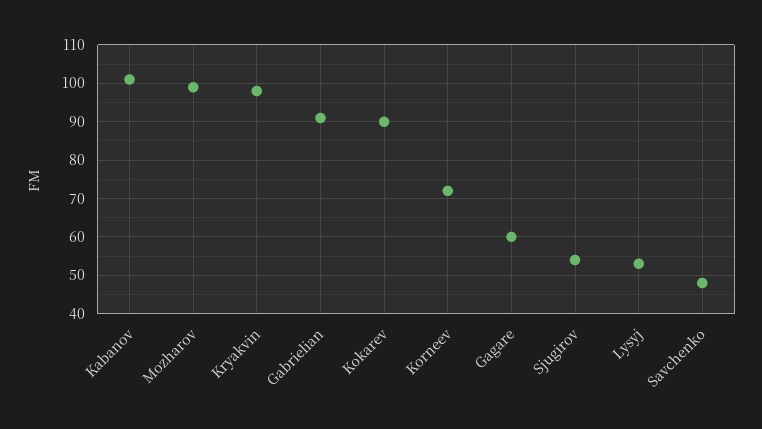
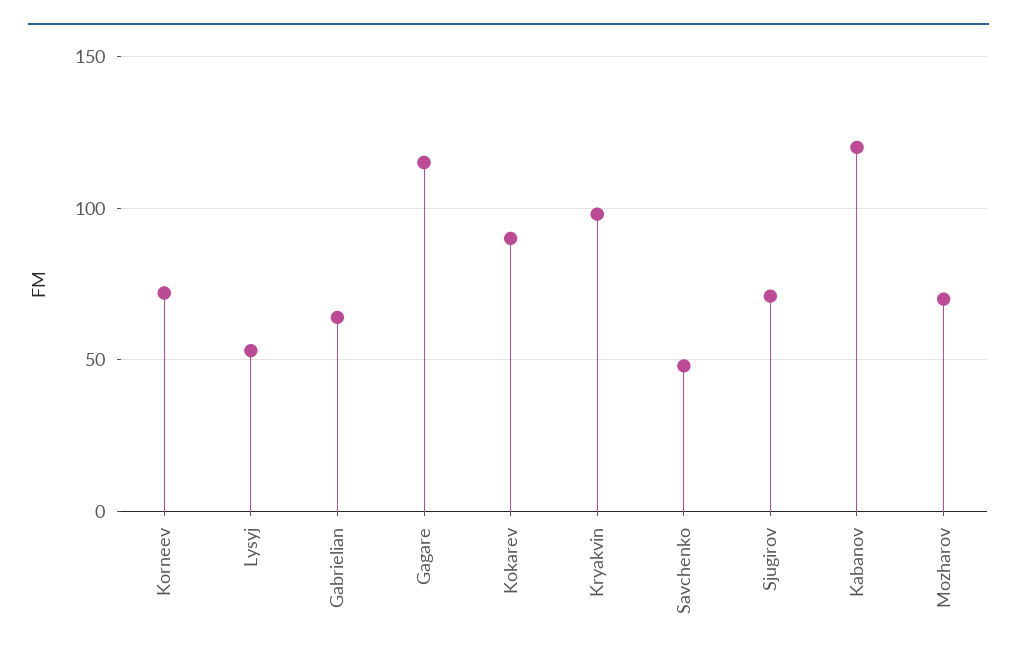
  {
-   "Kabanov": 100,
+   "Kabanov": 120,
-   "Mozharov": 100,
+   "Mozharov": 70,
    "Kryakvin": 100,
-   "Gabrielian": 90,
+   "Gabrielian": 65,
    "Kokarev": 90,
    "Korneev": 70,
-   "Gagare": 60,
+   "Gagare": 115,
-   "Sjugirov": 55,
+   "Sjugirov": 70,
    "Lysyj": 55,
    "Savchenko": 50
  }

